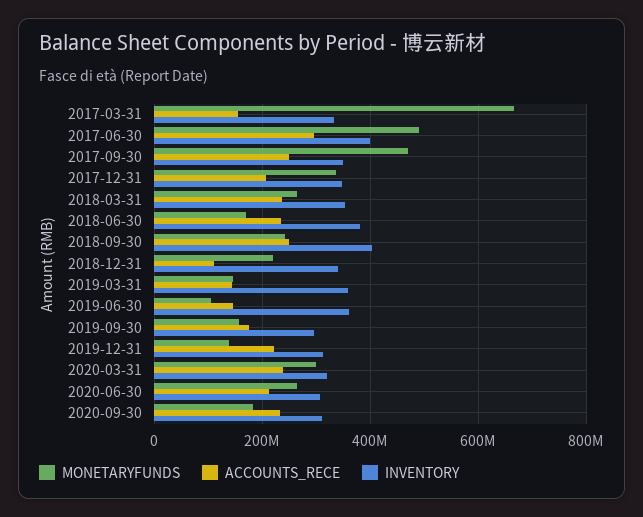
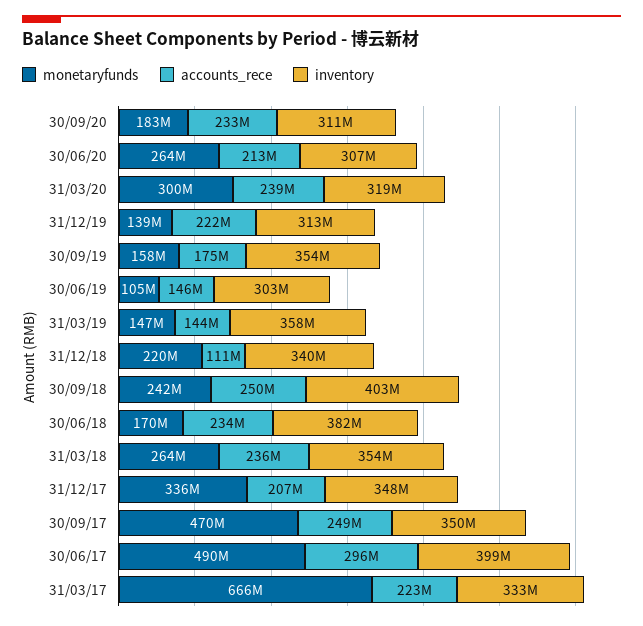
  {
    "MONETARYFUNDS": {
      "2017-03-31": 666000000,
      "2017-06-30": 490000000,
      "2017-09-30": 470000000,
      "2017-12-31": 336000000,
      "2018-03-31": 264000000,
      "2018-06-30": 170000000,
      "2018-09-30": 242000000,
      "2018-12-31": 220000000,
      "2019-03-31": 147000000,
      "2019-06-30": 105000000,
      "2019-09-30": 158000000,
      "2019-12-31": 139000000,
      "2020-03-31": 300000000,
      "2020-06-30": 264000000,
      "2020-09-30": 183000000
    },
    "ACCOUNTS_RECE": {
-     "2017-03-31": 160000000,
+     "2017-03-31": 223000000,
      "2017-06-30": 296000000,
      "2017-09-30": 249000000,
      "2017-12-31": 207000000,
      "2018-03-31": 236000000,
      "2018-06-30": 234000000,
      "2018-09-30": 250000000,
      "2018-12-31": 111000000,
      "2019-03-31": 144000000,
      "2019-06-30": 146000000,
      "2019-09-30": 175000000,
      "2019-12-31": 222000000,
      "2020-03-31": 239000000,
      "2020-06-30": 213000000,
      "2020-09-30": 233000000
    },
    "INVENTORY": {
      "2017-03-31": 333000000,
      "2017-06-30": 399000000,
      "2017-09-30": 350000000,
      "2017-12-31": 348000000,
      "2018-03-31": 354000000,
      "2018-06-30": 382000000,
      "2018-09-30": 403000000,
      "2018-12-31": 340000000,
      "2019-03-31": 358000000,
-     "2019-06-30": 360000000,
+     "2019-06-30": 303000000,
-     "2019-09-30": 300000000,
+     "2019-09-30": 354000000,
      "2019-12-31": 313000000,
      "2020-03-31": 319000000,
      "2020-06-30": 307000000,
      "2020-09-30": 311000000
    }
  }

